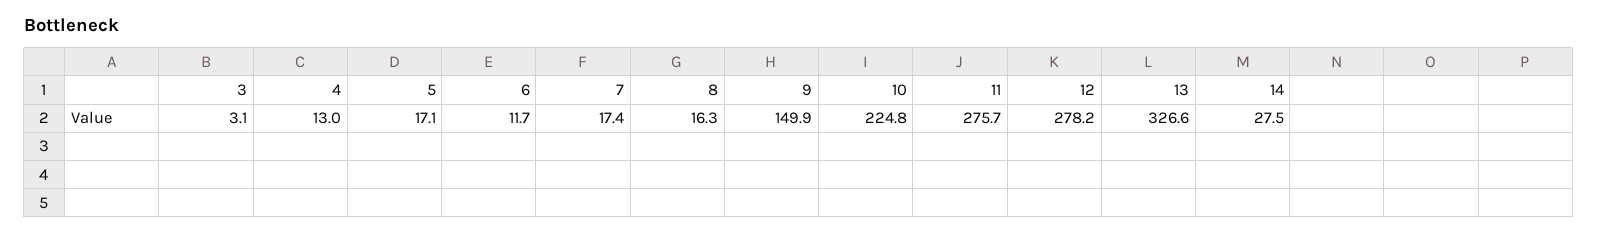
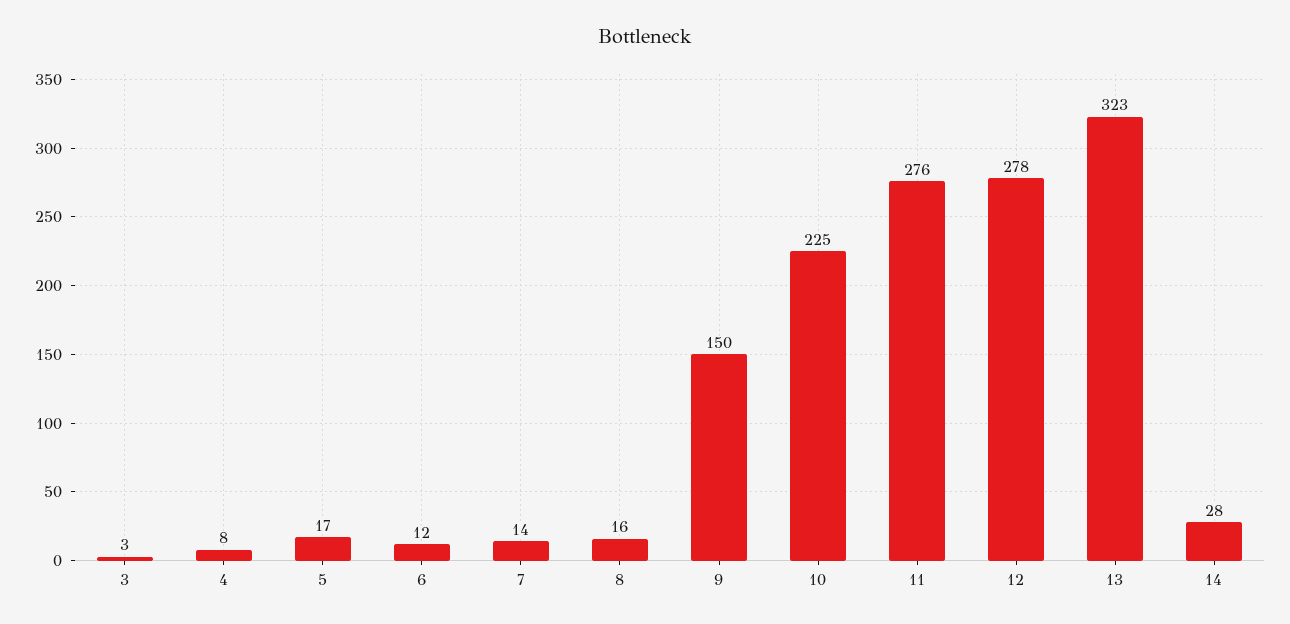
  {
    "3": 3.1,
-   "4": 13,
+   "4": 8,
    "5": 17.1,
    "6": 11.7,
-   "7": 17.4,
+   "7": 14,
    "8": 16.3,
    "9": 149.9,
    "10": 224.8,
    "11": 275.7,
    "12": 278.2,
-   "13": 326.6,
+   "13": 323,
    "14": 27.5
  }

